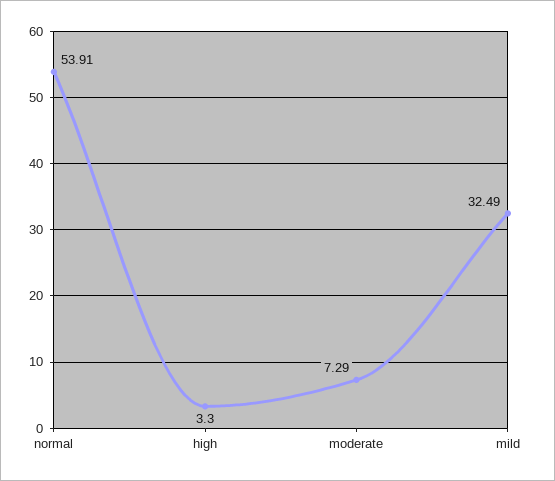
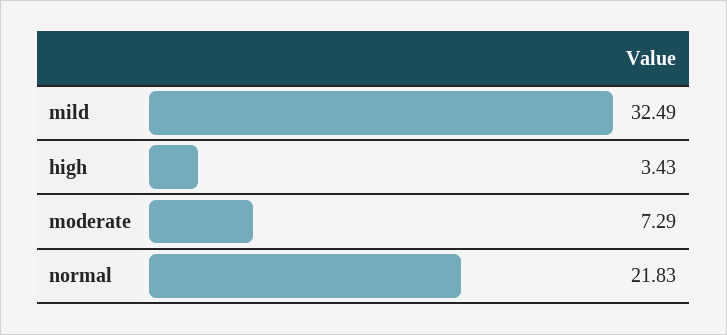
  {
-   "normal": 53.91,
+   "normal": 21.83,
-   "high": 3.3,
+   "high": 3.43,
    "moderate": 7.29,
    "mild": 32.49
  }

